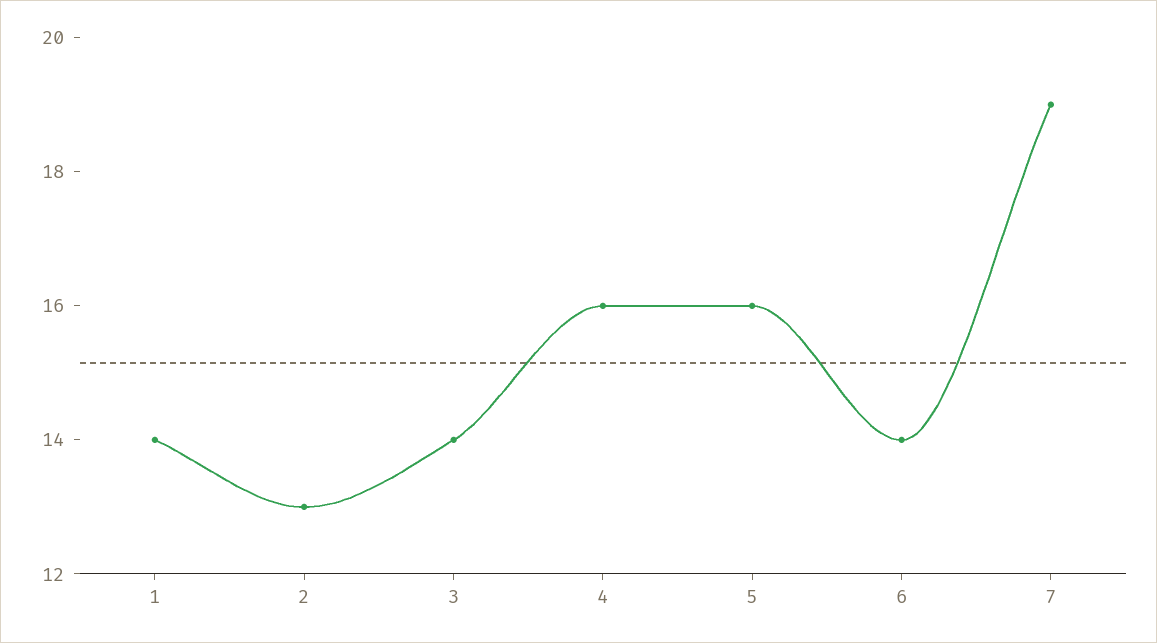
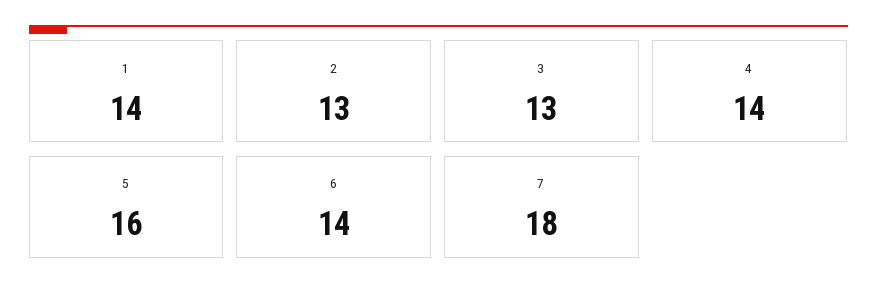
  {
    "1": 14,
    "2": 13,
-   "3": 14,
+   "3": 13,
-   "4": 16,
+   "4": 14,
    "5": 16,
    "6": 14,
-   "7": 19
+   "7": 18
  }

